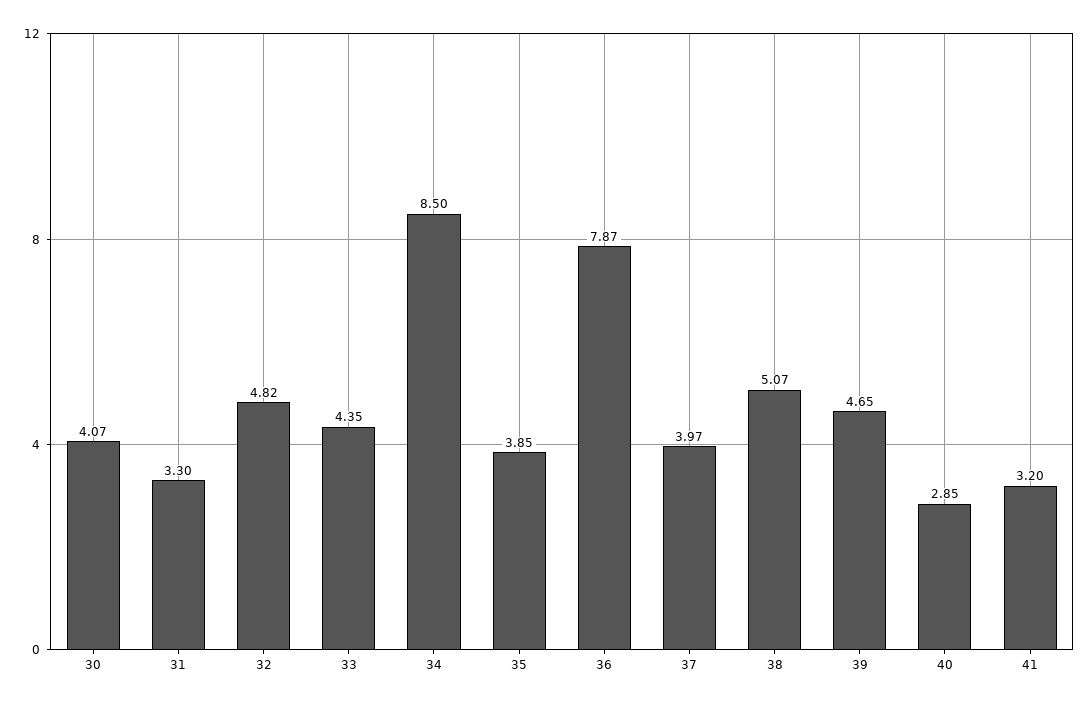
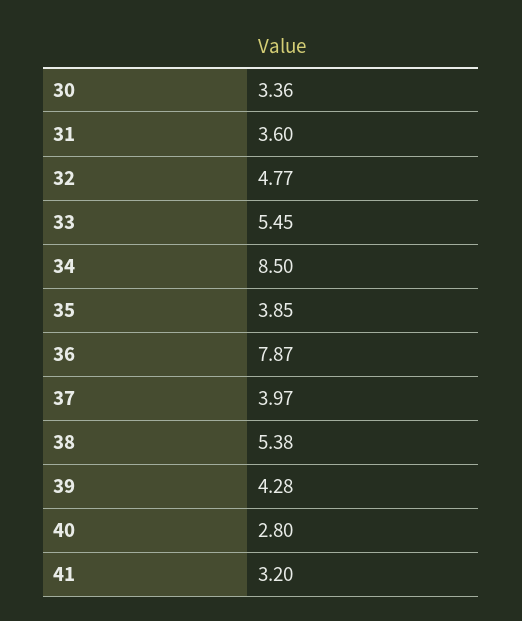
  {
-   "30": 4.07,
+   "30": 3.36,
-   "31": 3.3,
+   "31": 3.6,
-   "32": 4.82,
+   "32": 4.77,
-   "33": 4.35,
+   "33": 5.45,
    "34": 8.5,
    "35": 3.85,
    "36": 7.87,
    "37": 3.97,
-   "38": 5.07,
+   "38": 5.38,
-   "39": 4.65,
+   "39": 4.28,
-   "40": 2.85,
+   "40": 2.8,
    "41": 3.2
  }

